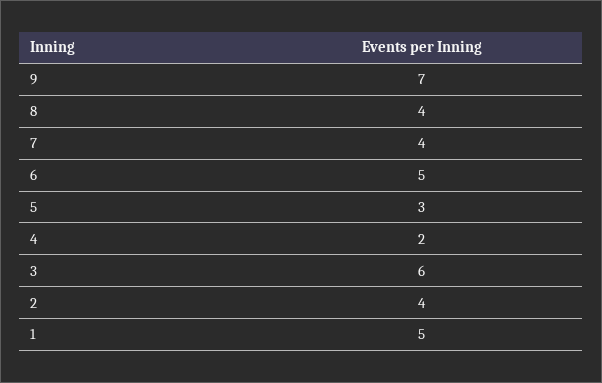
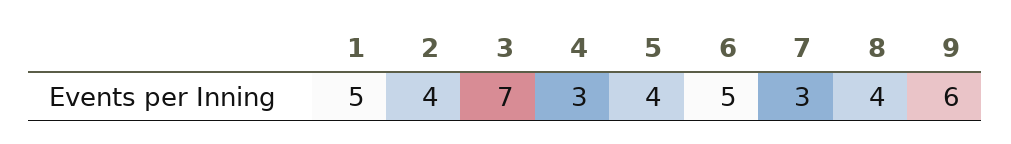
  {
-   "9": 7,
+   "9": 6,
    "8": 4,
-   "7": 4,
+   "7": 3,
    "6": 5,
-   "5": 3,
+   "5": 4,
-   "4": 2,
+   "4": 3,
-   "3": 6,
+   "3": 7,
    "2": 4,
    "1": 5
  }

